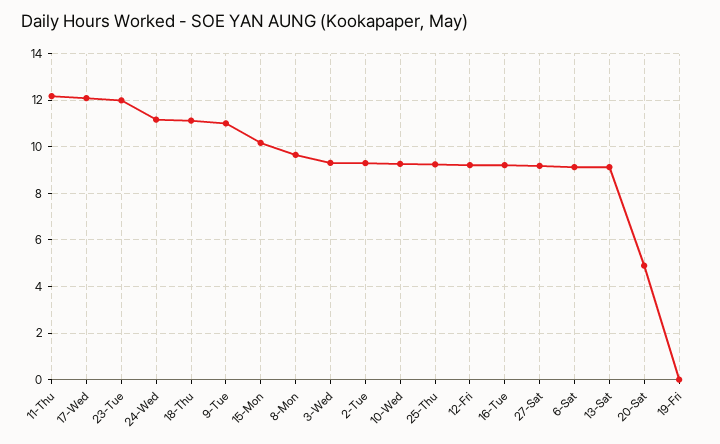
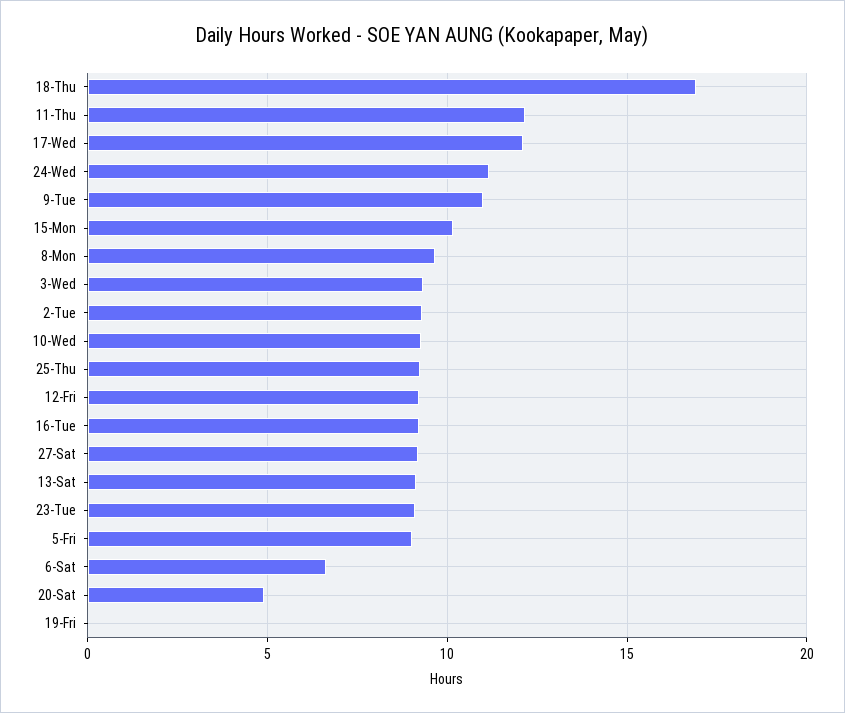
  {
    "11-Thu": 12,
    "17-Wed": 12,
-   "23-Tue": 12,
+   "23-Tue": 9,
    "24-Wed": 11,
-   "18-Thu": 11,
+   "18-Thu": 17,
    "9-Tue": 11,
    "15-Mon": 10,
    "8-Mon": 9.5,
    "3-Wed": 9.5,
    "2-Tue": 9.5,
    "10-Wed": 9.5,
    "25-Thu": 9,
    "12-Fri": 9,
    "16-Tue": 9,
    "27-Sat": 9,
-   "6-Sat": 9,
+   "6-Sat": 6.5,
    "13-Sat": 9,
    "20-Sat": 5,
-   "19-Fri": 0
+   "19-Fri": 0,
+   "5-Fri": 9
  }

